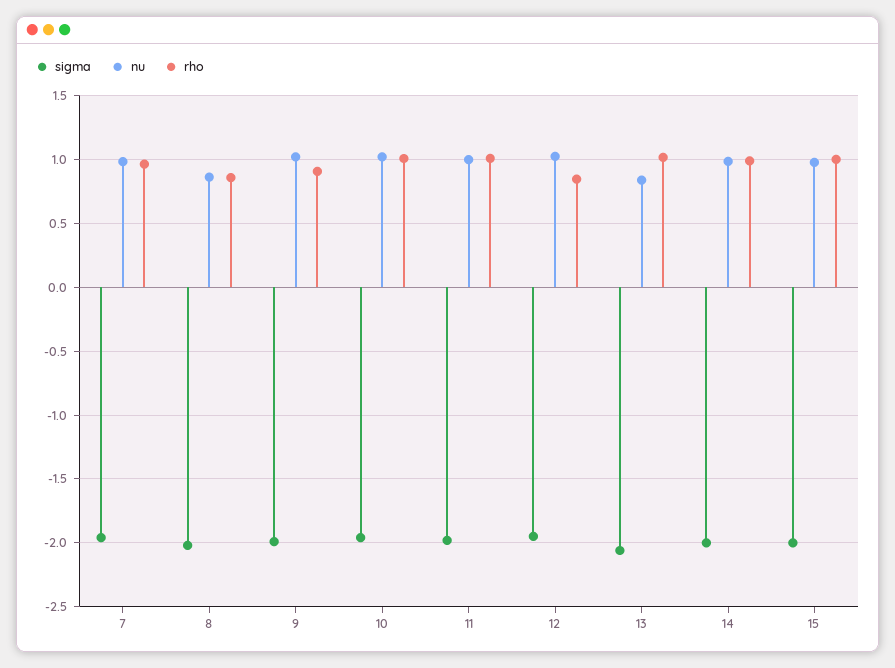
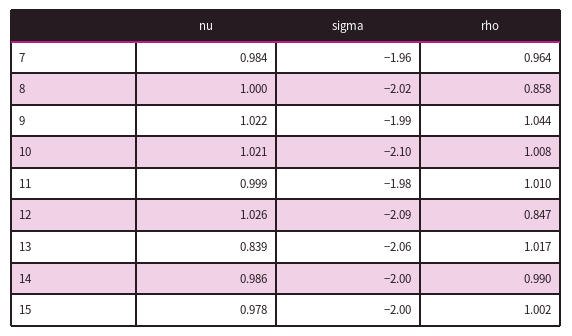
  {
    "sigma": {
      "7": -1.96,
      "8": -2.02,
      "9": -1.99,
-     "10": -1.95,
+     "10": -2.1,
      "11": -1.98,
-     "12": -1.95,
+     "12": -2.09,
      "13": -2.06,
      "14": -2,
      "15": -2
    },
    "nu": {
      "7": 0.984,
-     "8": 0.85,
+     "8": 1,
      "9": 1.022,
      "10": 1.021,
      "11": 0.999,
      "12": 1.026,
      "13": 0.839,
      "14": 0.986,
      "15": 0.978
    },
    "rho": {
      "7": 0.964,
      "8": 0.858,
-     "9": 0.9,
+     "9": 1.044,
      "10": 1.008,
      "11": 1.01,
      "12": 0.847,
      "13": 1.017,
      "14": 0.99,
      "15": 1.002
    }
  }

